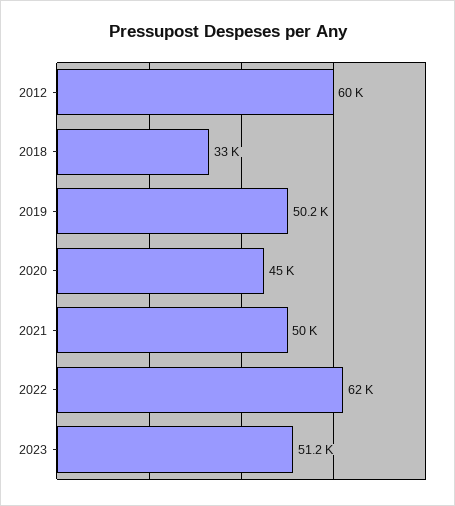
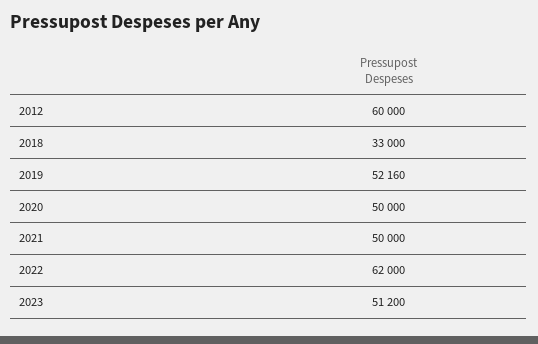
  {
    "2012": 60000,
    "2018": 33000,
-   "2019": 50200,
+   "2019": 52160,
-   "2020": 45000,
+   "2020": 50000,
    "2021": 50000,
    "2022": 62000,
    "2023": 51200
  }

